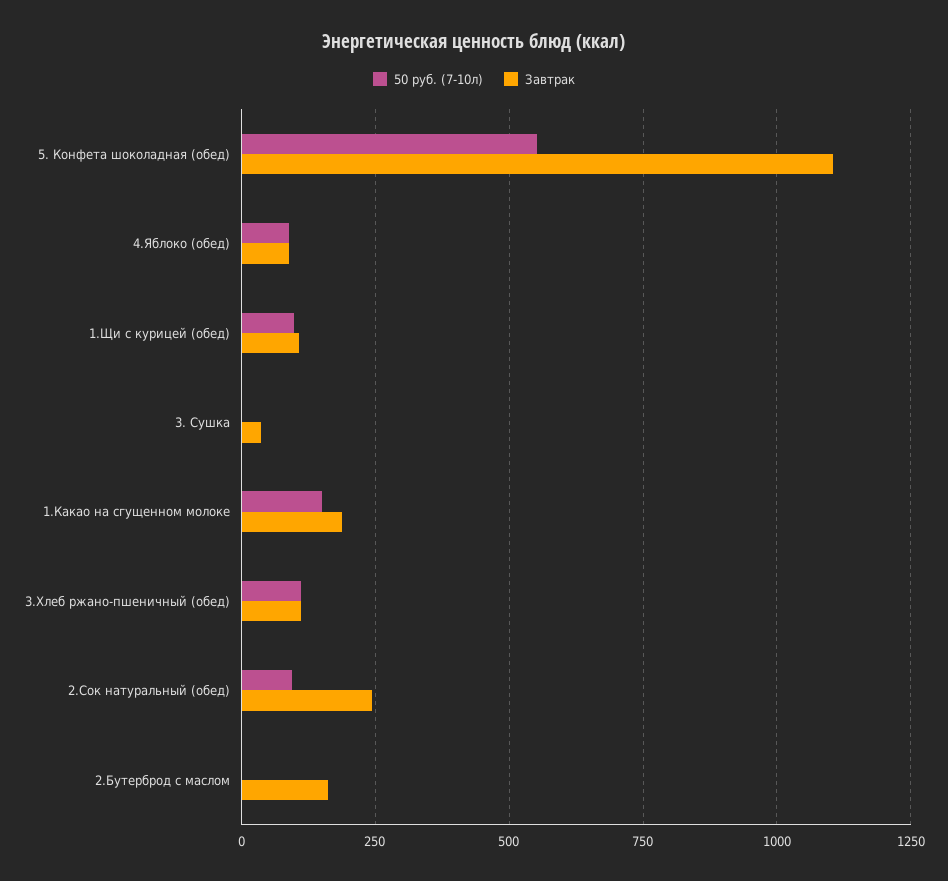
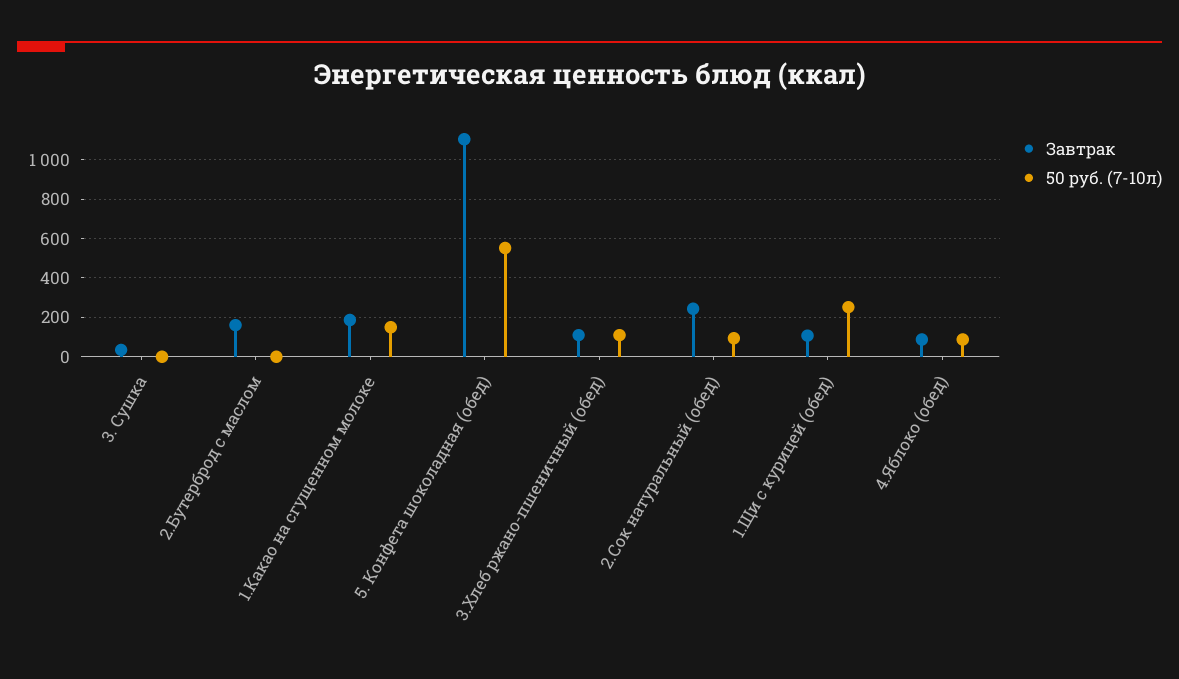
  {
    "50 руб. (7-10л)": {
      "5. Конфета шоколадная (обед)": 550,
      "4.Яблоко (обед)": 100,
-     "1.Щи с курицей (обед)": 100,
+     "1.Щи с курицей (обед)": 250,
      "3. Сушка": 0,
      "1.Какао на сгущенном молоке": 150,
      "3.Хлеб ржано-пшеничный (обед)": 100,
      "2.Сок натуральный (обед)": 100,
      "2.Бутерброд с маслом": 0
    },
    "Завтрак": {
      "5. Конфета шоколадная (обед)": 1100,
      "4.Яблоко (обед)": 100,
      "1.Щи с курицей (обед)": 100,
      "3. Сушка": 25,
      "1.Какао на сгущенном молоке": 175,
      "3.Хлеб ржано-пшеничный (обед)": 100,
      "2.Сок натуральный (обед)": 250,
      "2.Бутерброд с маслом": 150
    }
  }

